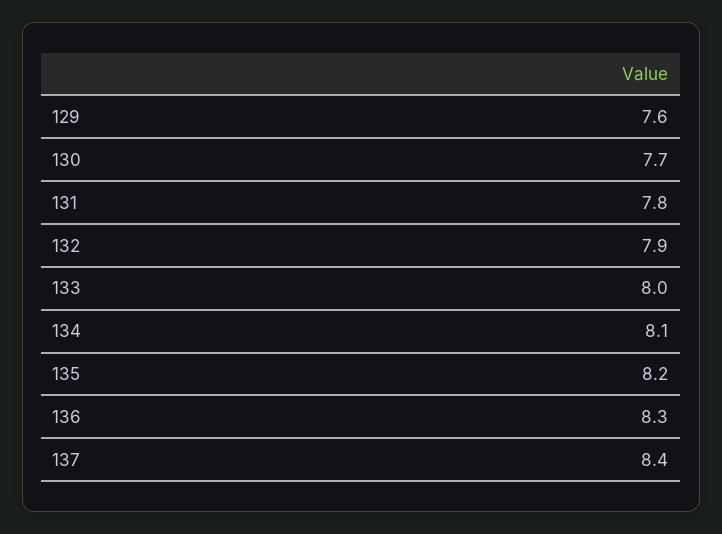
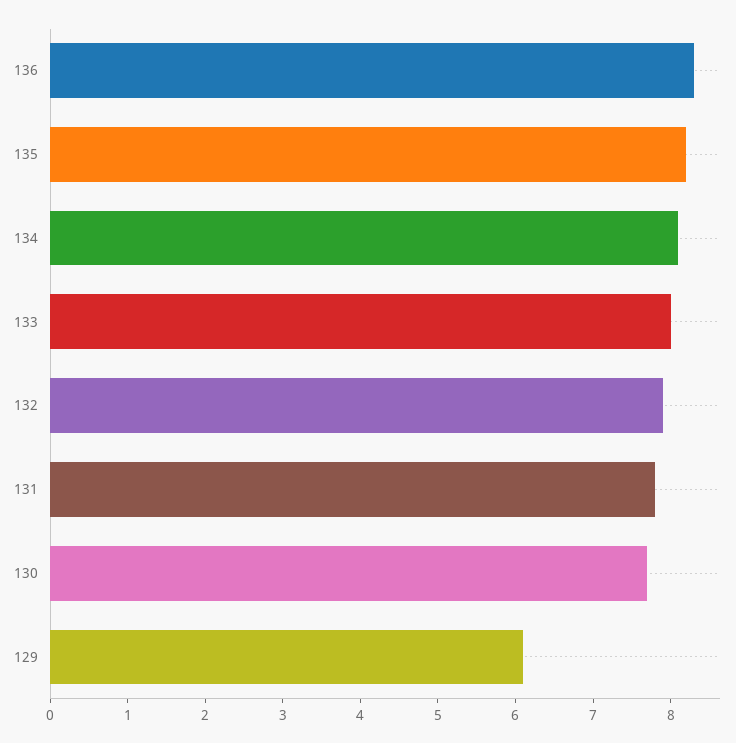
  {
-   "129": 7.6,
+   "129": 6,
    "130": 7.7,
    "131": 7.8,
    "132": 7.9,
    "133": 8,
    "134": 8.1,
    "135": 8.2,
-   "136": 8.3,
+   "136": 8.3
-   "137": 8.4
  }

